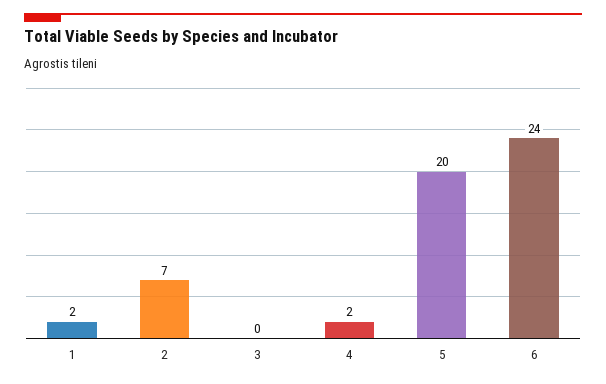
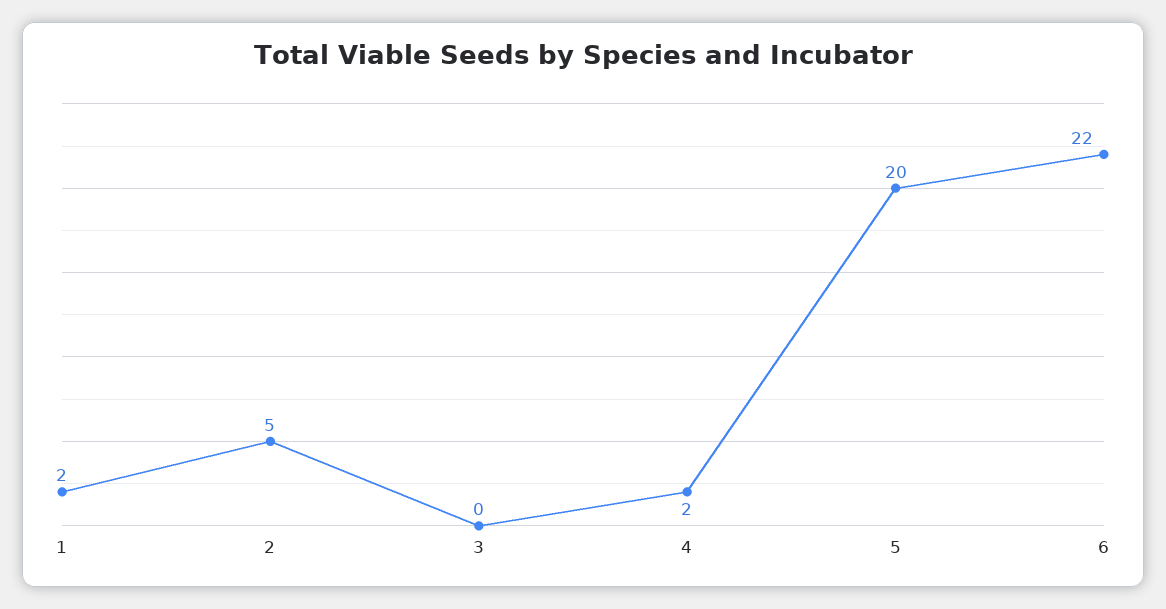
  {
    "1": 2,
-   "2": 7,
+   "2": 5,
    "3": 0,
    "4": 2,
    "5": 20,
-   "6": 24
+   "6": 22
  }

